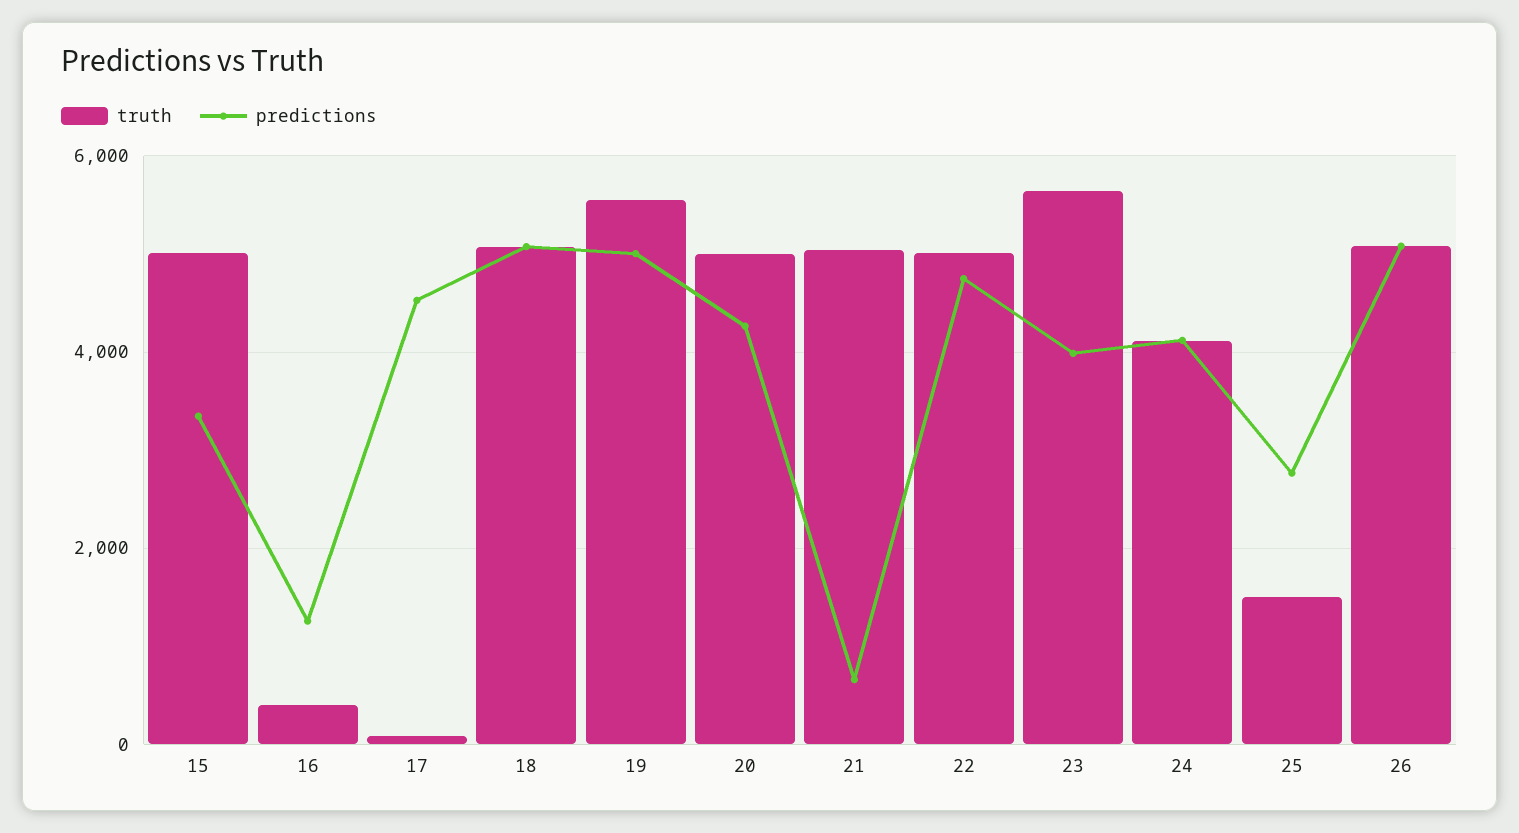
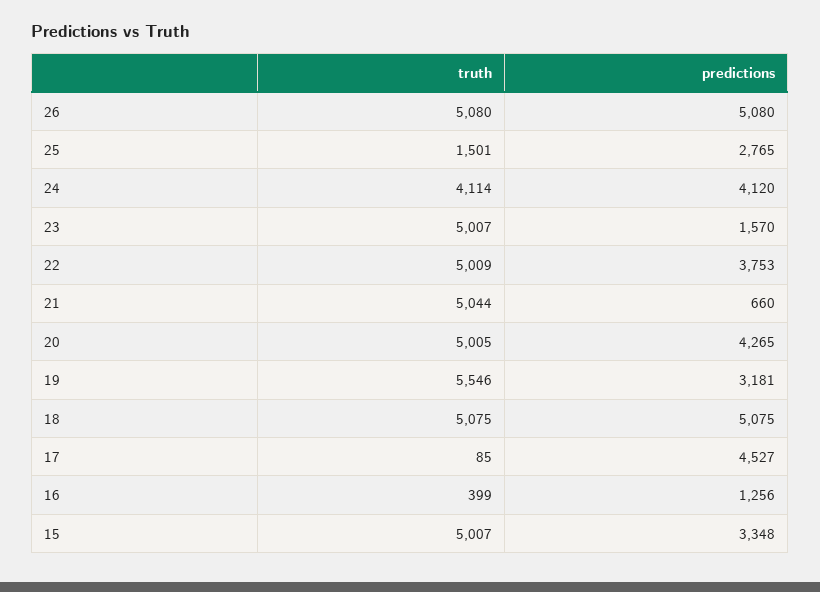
  {
    "truth": {
      "15": 5007,
      "16": 399,
      "17": 85,
      "18": 5075,
      "19": 5546,
      "20": 5005,
      "21": 5044,
      "22": 5009,
-     "23": 5600,
+     "23": 5007,
      "24": 4114,
      "25": 1501,
      "26": 5080
    },
    "predictions": {
      "15": 3348,
      "16": 1256,
      "17": 4527,
      "18": 5075,
-     "19": 5000,
+     "19": 3181,
      "20": 4265,
      "21": 660,
-     "22": 4800,
+     "22": 3753,
-     "23": 4000,
+     "23": 1570,
      "24": 4120,
      "25": 2765,
      "26": 5080
    }
  }

